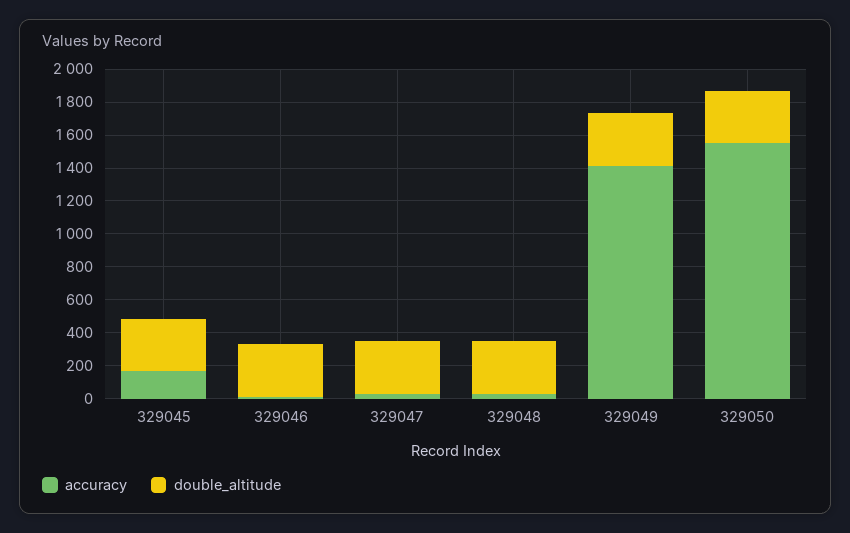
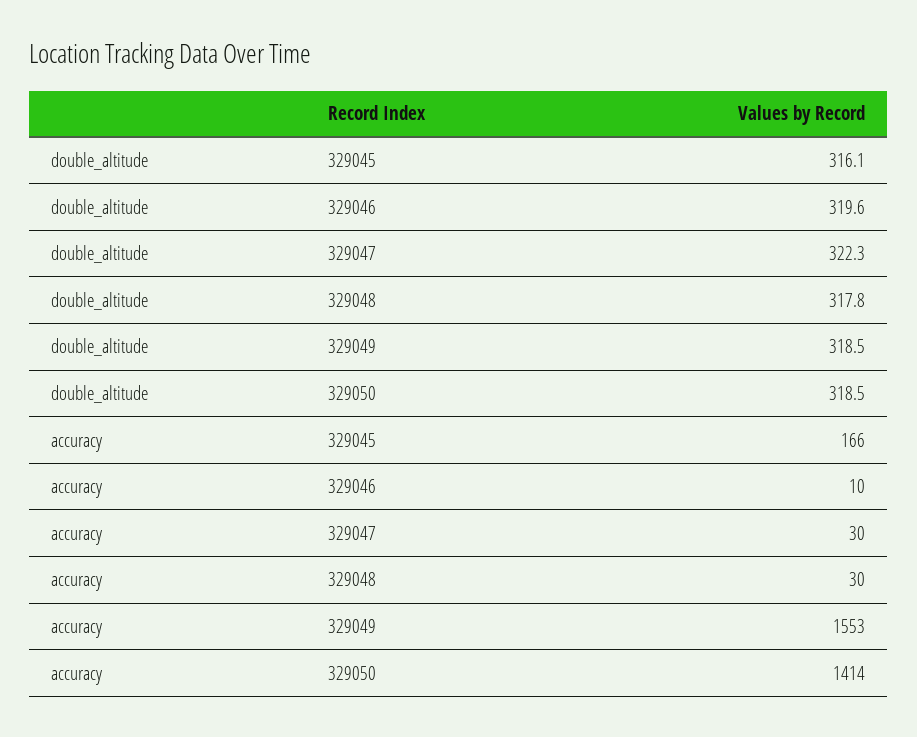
  {
    "accuracy": {
      "329045": 166,
      "329046": 10,
      "329047": 30,
      "329048": 30,
-     "329049": 1400,
+     "329049": 1553,
-     "329050": 1550
+     "329050": 1414
    },
    "double_altitude": {
      "329045": 316.1,
      "329046": 319.6,
      "329047": 322.3,
      "329048": 317.8,
      "329049": 318.5,
      "329050": 318.5
    }
  }

